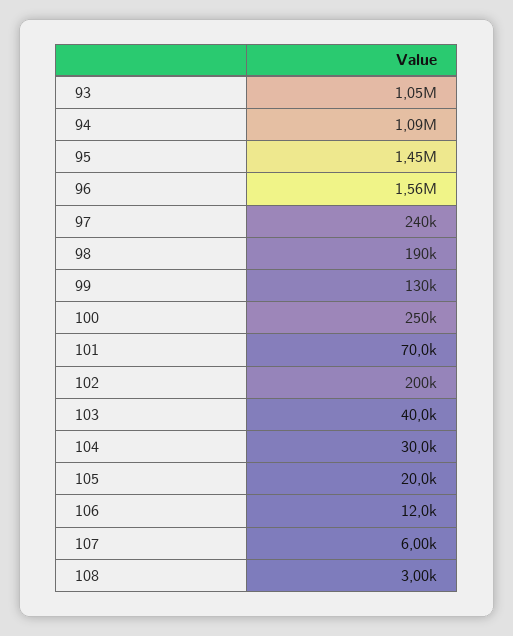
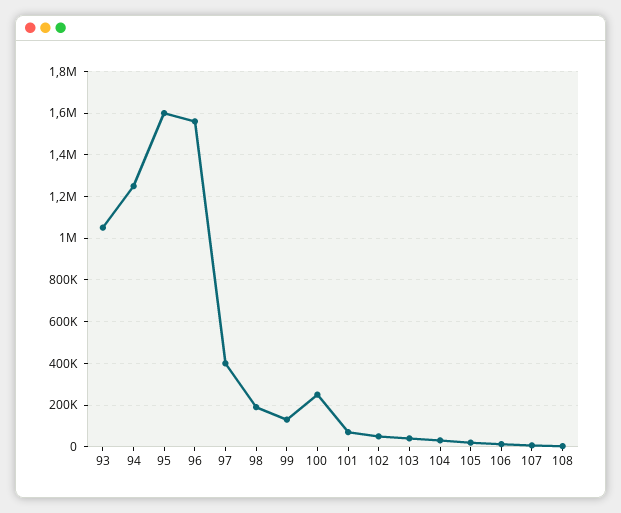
  {
    "93": 1050000,
-   "94": 1090000,
+   "94": 1250000,
-   "95": 1450000,
+   "95": 1600000,
    "96": 1560000,
-   "97": 240000,
+   "97": 400000,
    "98": 190000,
    "99": 130000,
    "100": 250000,
    "101": 70000,
-   "102": 200000,
+   "102": 50000,
    "103": 40000,
    "104": 30000,
    "105": 20000,
    "106": 12000,
    "107": 6000,
    "108": 3000
  }

